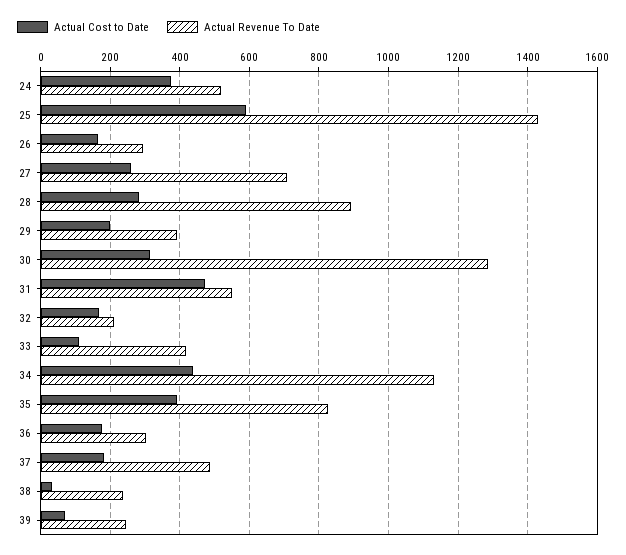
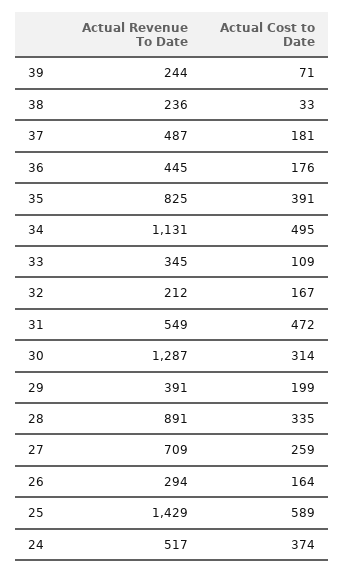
  {
    "Actual Cost to Date": {
      "24": 374,
      "25": 589,
      "26": 164,
      "27": 259,
-     "28": 280,
+     "28": 335,
      "29": 199,
      "30": 314,
      "31": 472,
      "32": 167,
      "33": 109,
-     "34": 440,
+     "34": 495,
      "35": 391,
      "36": 176,
      "37": 181,
      "38": 33,
      "39": 71
    },
    "Actual Revenue To Date": {
      "24": 517,
      "25": 1429,
      "26": 294,
      "27": 709,
      "28": 891,
      "29": 391,
      "30": 1287,
      "31": 549,
      "32": 212,
-     "33": 420,
+     "33": 345,
      "34": 1131,
      "35": 825,
-     "36": 300,
+     "36": 445,
      "37": 487,
      "38": 236,
      "39": 244
    }
  }

